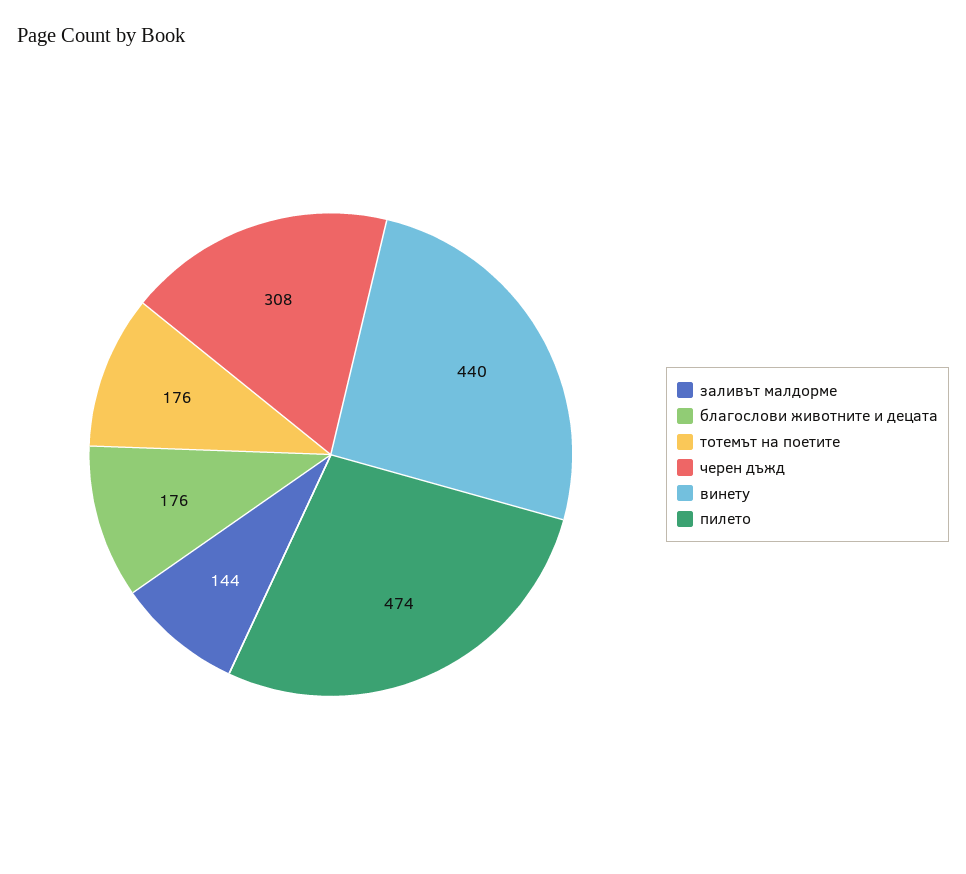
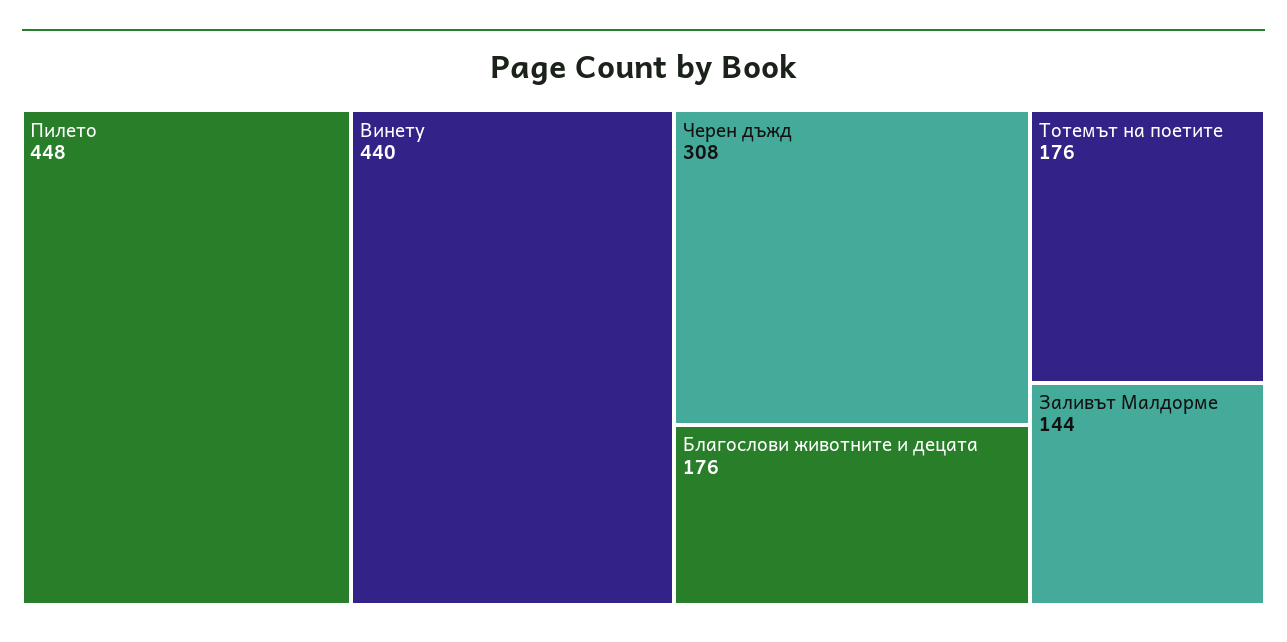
  {
    "заливът малдорме": 144,
    "благослови животните и децата": 176,
    "тотемът на поетите": 176,
    "черен дъжд": 308,
    "винету": 440,
-   "пилето": 474
+   "пилето": 448
  }

